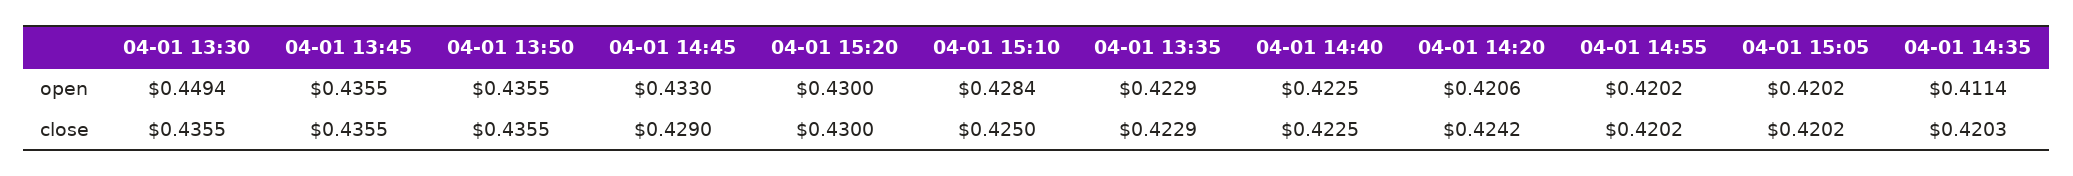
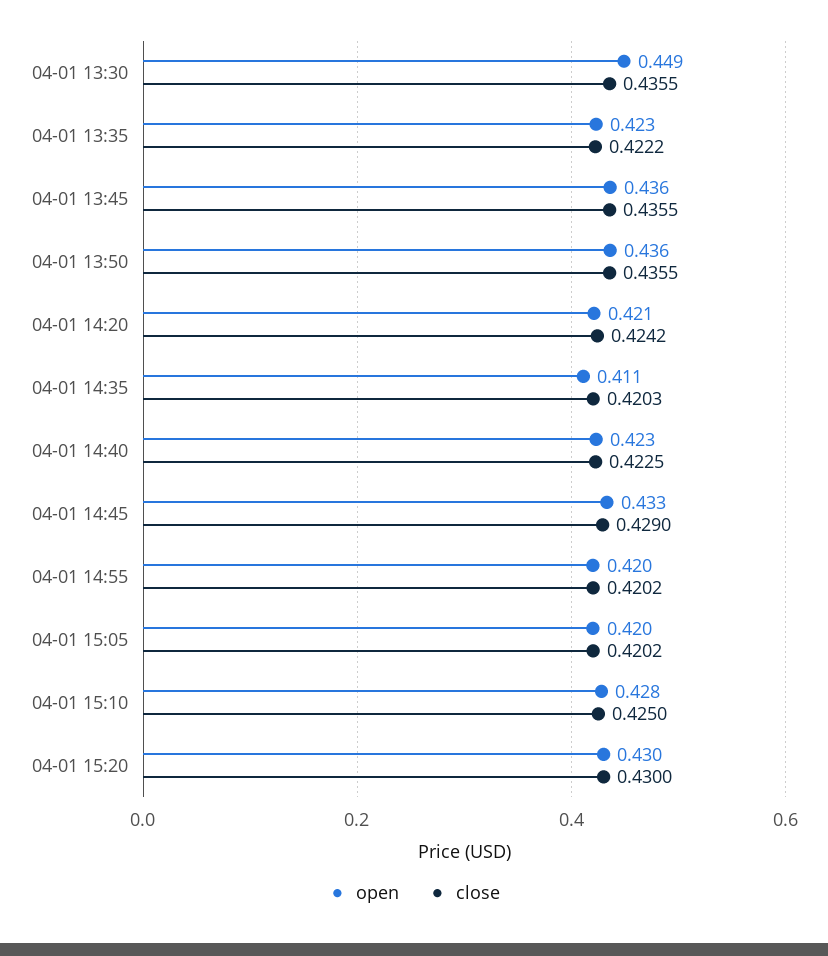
  {
    "open": {
      "04-01 13:30": 0.4494,
      "04-01 13:45": 0.4355,
      "04-01 13:50": 0.4355,
      "04-01 14:45": 0.433,
      "04-01 15:20": 0.43,
      "04-01 15:10": 0.4284,
      "04-01 13:35": 0.4229,
      "04-01 14:40": 0.4225,
      "04-01 14:20": 0.4206,
      "04-01 14:55": 0.4202,
      "04-01 15:05": 0.4202,
      "04-01 14:35": 0.4114
    },
    "close": {
      "04-01 13:30": 0.4355,
      "04-01 13:45": 0.4355,
      "04-01 13:50": 0.4355,
      "04-01 14:45": 0.429,
      "04-01 15:20": 0.43,
      "04-01 15:10": 0.425,
-     "04-01 13:35": 0.4229,
+     "04-01 13:35": 0.4222,
      "04-01 14:40": 0.4225,
      "04-01 14:20": 0.4242,
      "04-01 14:55": 0.4202,
      "04-01 15:05": 0.4202,
      "04-01 14:35": 0.4203
    }
  }

